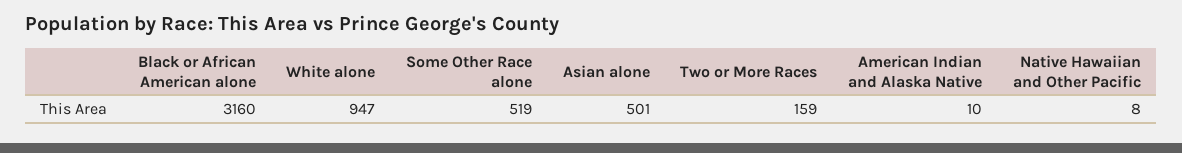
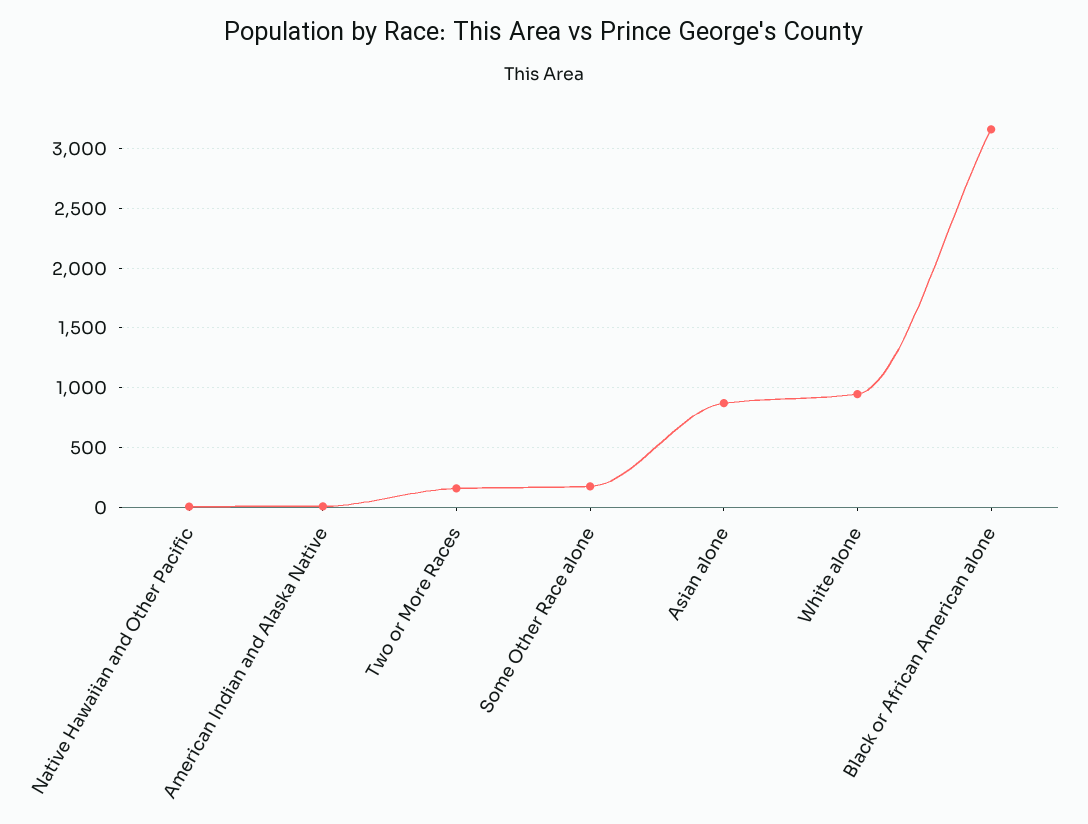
  {
    "Black or African American alone": 3160,
    "White alone": 947,
-   "Some Other Race alone": 519,
+   "Some Other Race alone": 200,
-   "Asian alone": 501,
+   "Asian alone": 900,
    "Two or More Races": 159,
    "American Indian and Alaska Native": 10,
    "Native Hawaiian and Other Pacific": 8
  }

